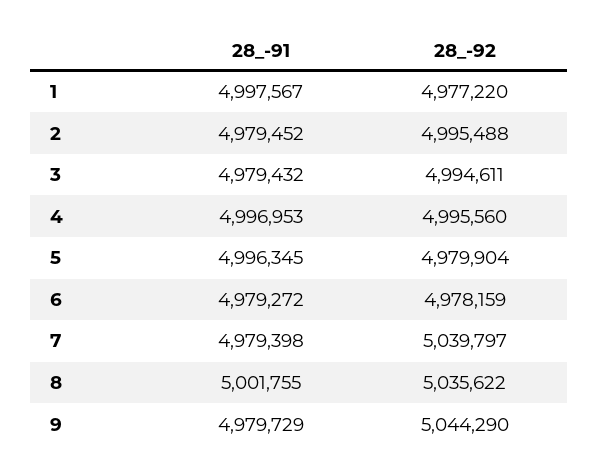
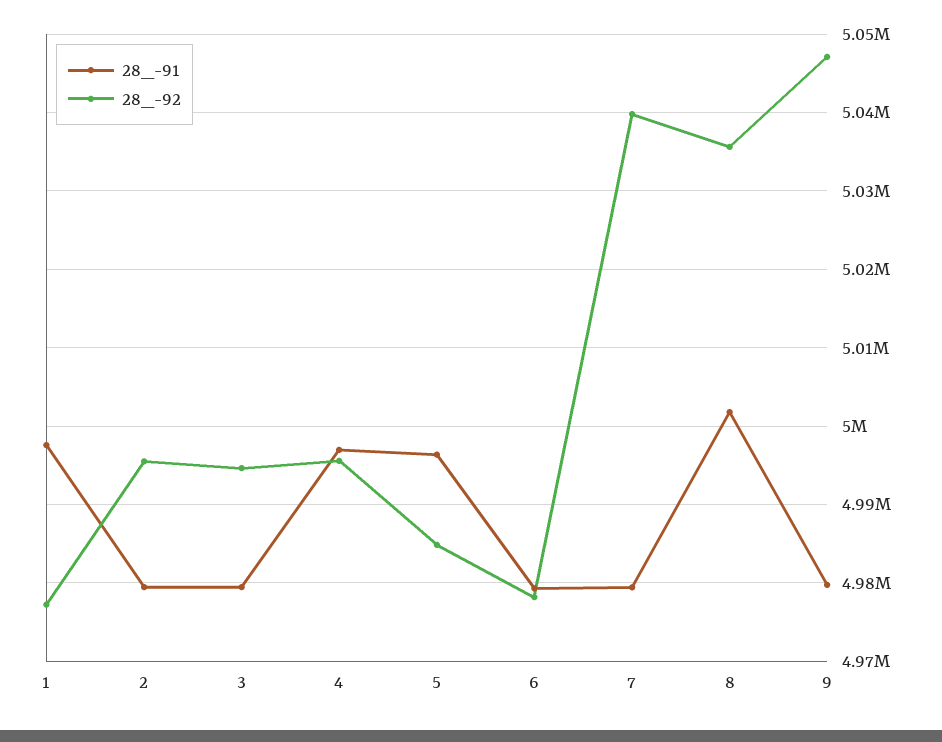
  {
    "28_-91": {
      "1": 4997567,
      "2": 4979452,
      "3": 4979432,
      "4": 4996953,
      "5": 4996345,
      "6": 4979272,
      "7": 4979398,
      "8": 5001755,
      "9": 4979729
    },
    "28_-92": {
      "1": 4977220,
      "2": 4995488,
      "3": 4994611,
      "4": 4995560,
-     "5": 4979904,
+     "5": 4985000,
      "6": 4978159,
      "7": 5039797,
      "8": 5035622,
-     "9": 5044290
+     "9": 5047000
    }
  }

